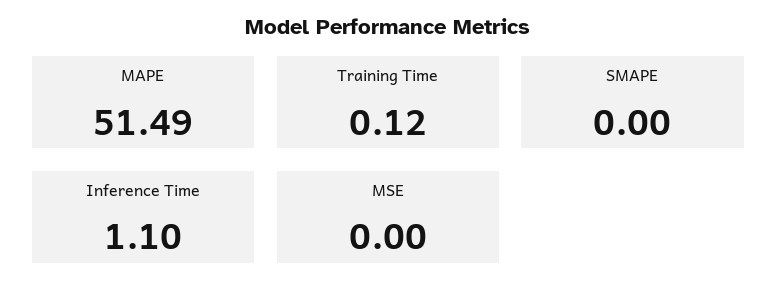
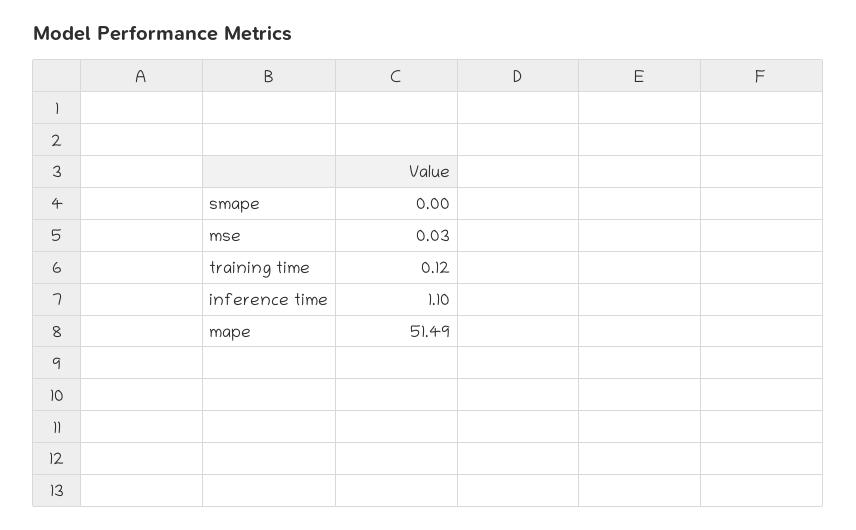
  {
    "MAPE": 51.49,
    "Training Time": 0.12,
    "SMAPE": 0,
    "Inference Time": 1.1,
-   "MSE": 0
+   "MSE": 0.03
  }

